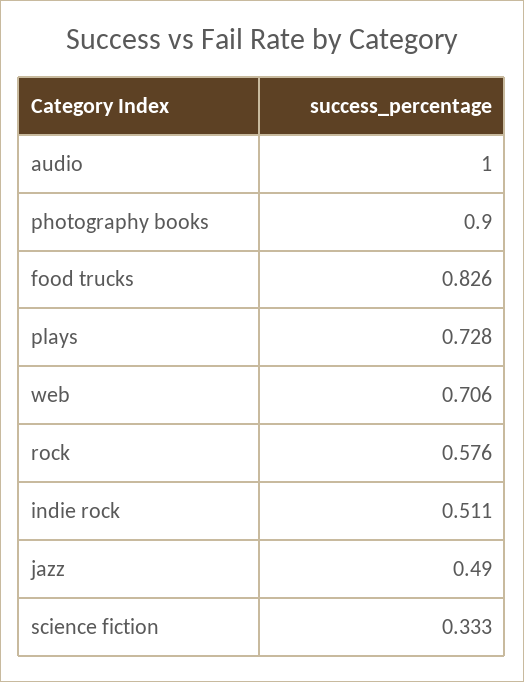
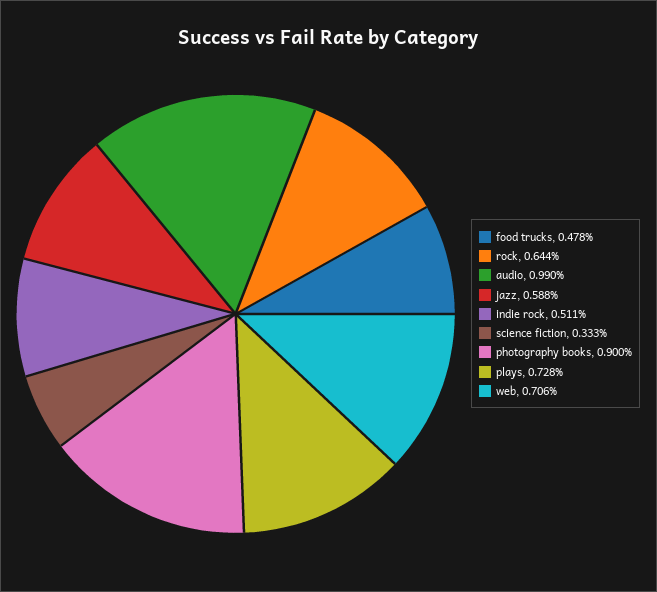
  {
-   "audio": 1,
+   "audio": 0.99,
    "photography books": 0.9,
-   "food trucks": 0.826,
+   "food trucks": 0.478,
    "plays": 0.728,
    "web": 0.706,
-   "rock": 0.576,
+   "rock": 0.644,
    "indie rock": 0.511,
-   "jazz": 0.49,
+   "jazz": 0.588,
    "science fiction": 0.333
  }

